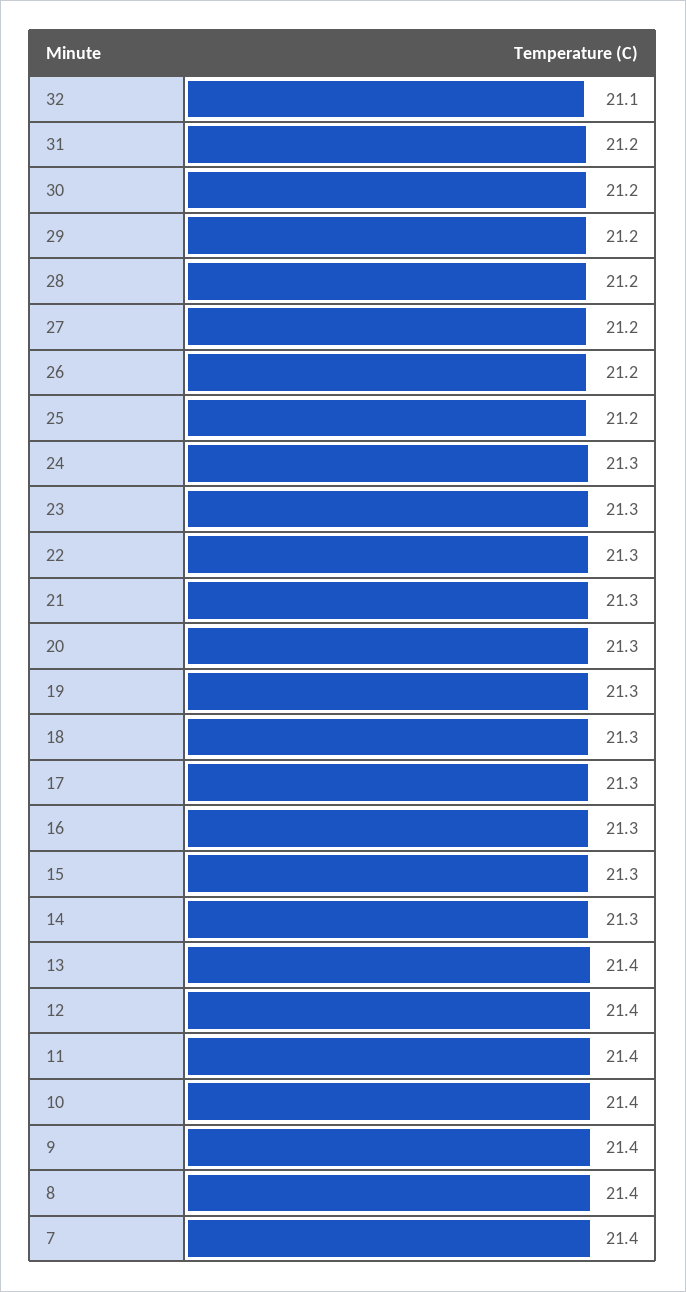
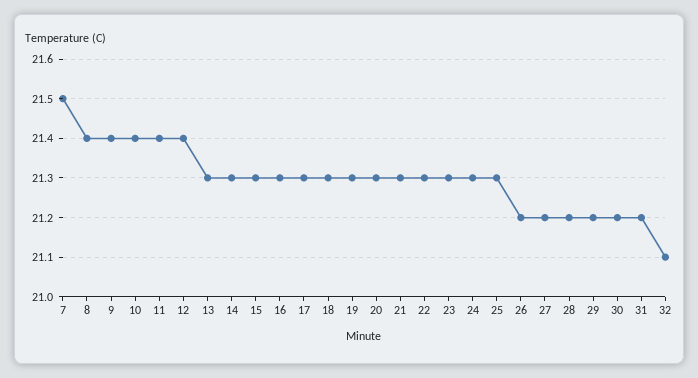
  {
    "32": 21.1,
    "31": 21.2,
    "30": 21.2,
    "29": 21.2,
    "28": 21.2,
    "27": 21.2,
    "26": 21.2,
-   "25": 21.2,
+   "25": 21.3,
    "24": 21.3,
    "23": 21.3,
    "22": 21.3,
    "21": 21.3,
    "20": 21.3,
    "19": 21.3,
    "18": 21.3,
    "17": 21.3,
    "16": 21.3,
    "15": 21.3,
    "14": 21.3,
-   "13": 21.4,
+   "13": 21.3,
    "12": 21.4,
    "11": 21.4,
    "10": 21.4,
    "9": 21.4,
    "8": 21.4,
-   "7": 21.4
+   "7": 21.5
  }

